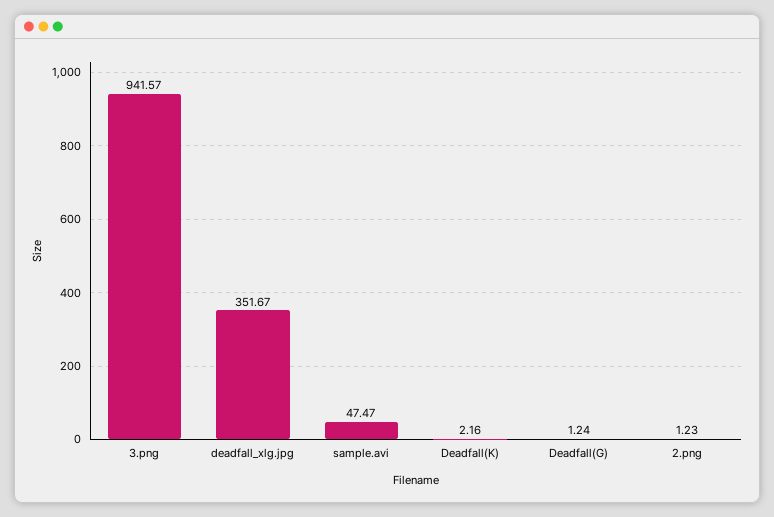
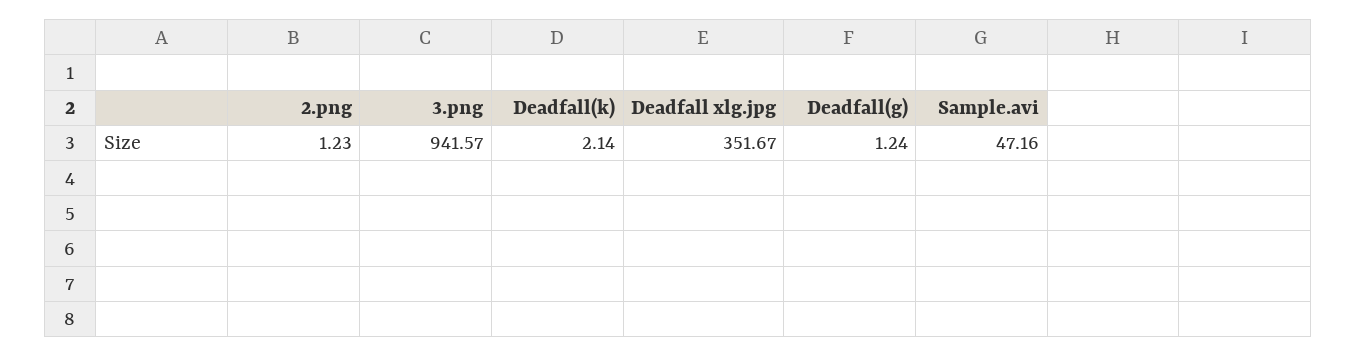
  {
    "3.png": 941.57,
    "deadfall_xlg.jpg": 351.67,
-   "sample.avi": 47.47,
+   "sample.avi": 47.16,
-   "Deadfall(K)": 2.16,
+   "Deadfall(K)": 2.14,
    "Deadfall(G)": 1.24,
    "2.png": 1.23
  }

